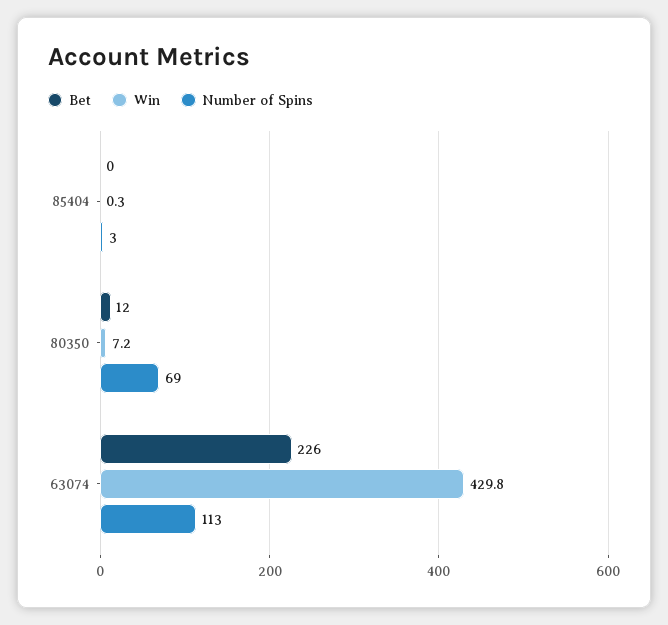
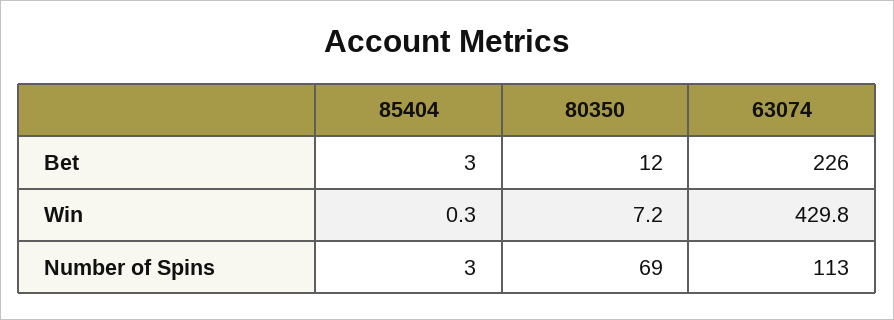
  {
    "Bet": {
-     "85404": 0,
+     "85404": 3,
      "80350": 12,
      "63074": 226
    },
    "Win": {
      "85404": 0.3,
      "80350": 7.2,
      "63074": 429.8
    },
    "Number of Spins": {
      "85404": 3,
      "80350": 69,
      "63074": 113
    }
  }

